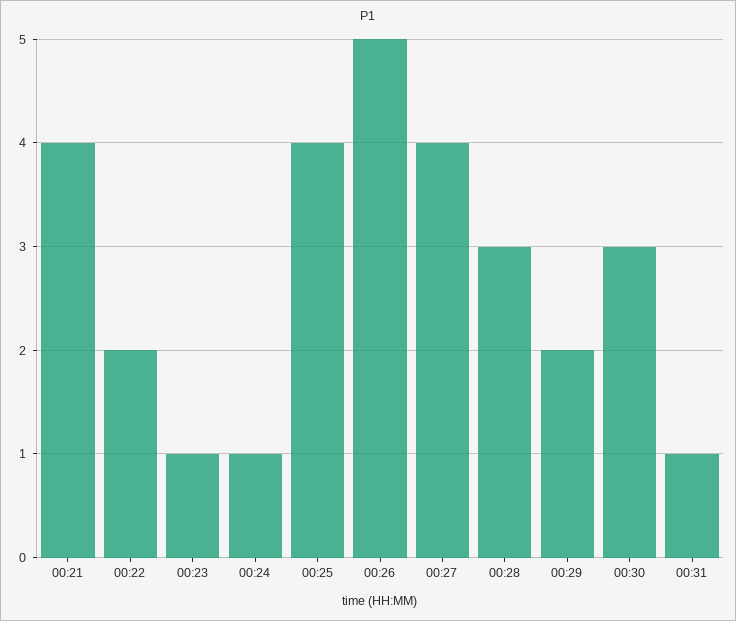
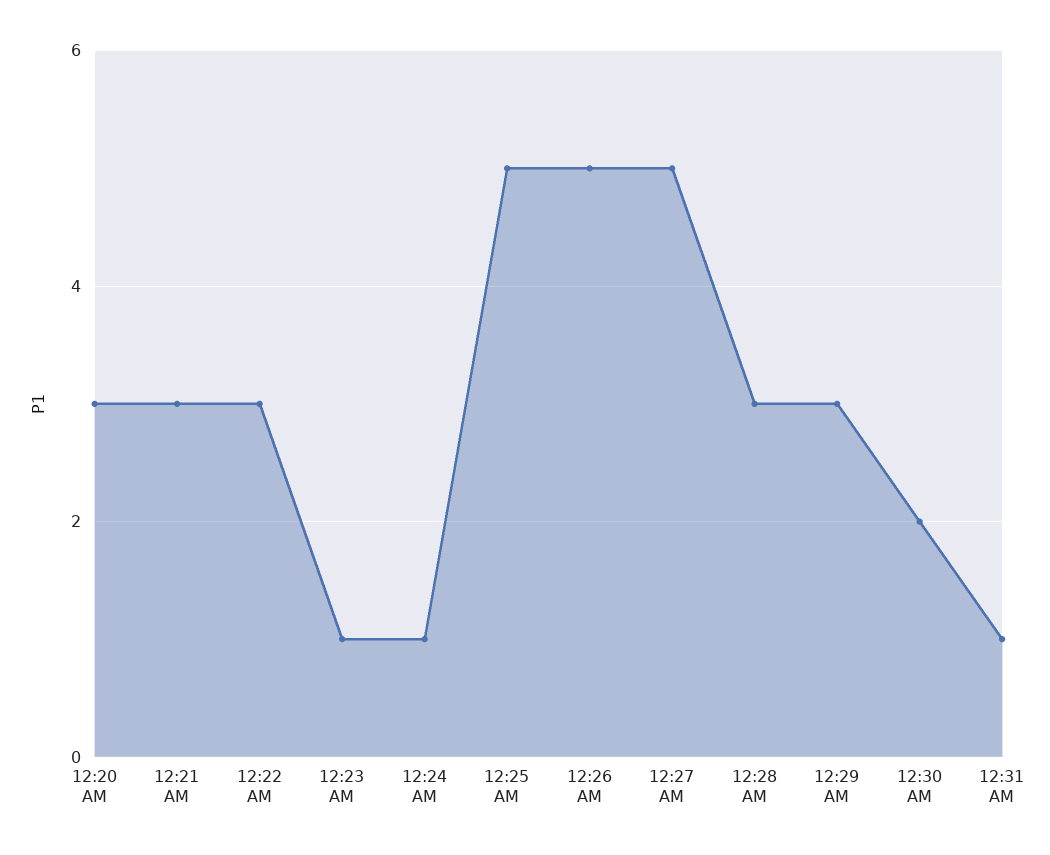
  {
-   "00:21": 4,
+   "00:21": 3,
-   "00:22": 2,
+   "00:22": 3,
    "00:23": 1,
    "00:24": 1,
-   "00:25": 4,
+   "00:25": 5,
    "00:26": 5,
-   "00:27": 4,
+   "00:27": 5,
    "00:28": 3,
-   "00:29": 2,
+   "00:29": 3,
-   "00:30": 3,
+   "00:30": 2,
-   "00:31": 1
+   "00:31": 1,
+   "12:20 AM": 3
  }

